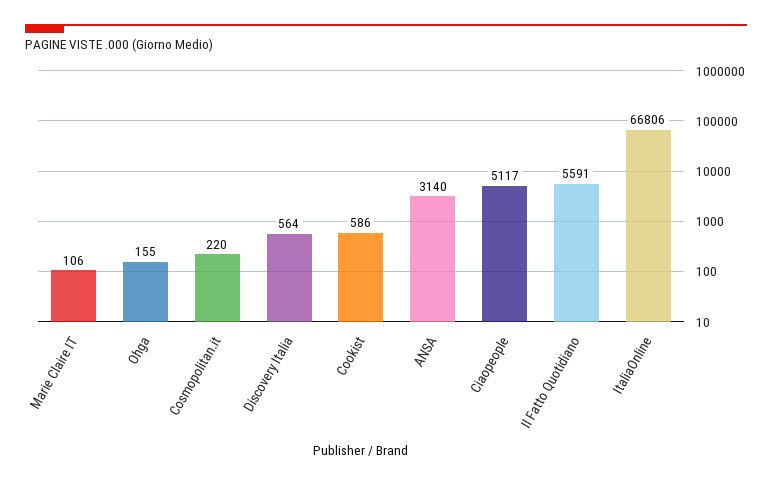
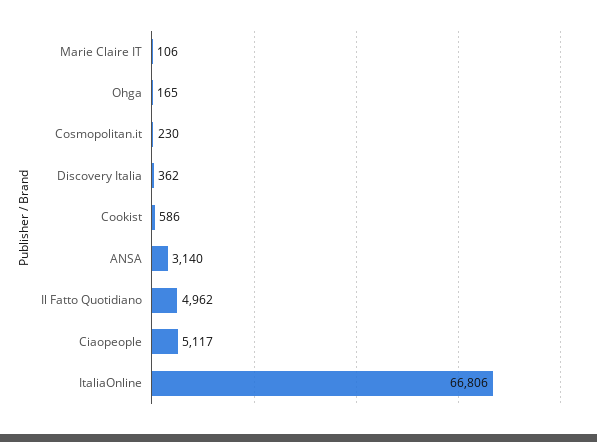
  {
    "Marie Claire IT": 106,
-   "Ohga": 155,
+   "Ohga": 165,
-   "Cosmopolitan.it": 220,
+   "Cosmopolitan.it": 230,
-   "Discovery Italia": 564,
+   "Discovery Italia": 362,
    "Cookist": 586,
    "ANSA": 3140,
    "Ciaopeople": 5117,
-   "Il Fatto Quotidiano": 5591,
+   "Il Fatto Quotidiano": 4962,
    "ItaliaOnline": 66806
  }

